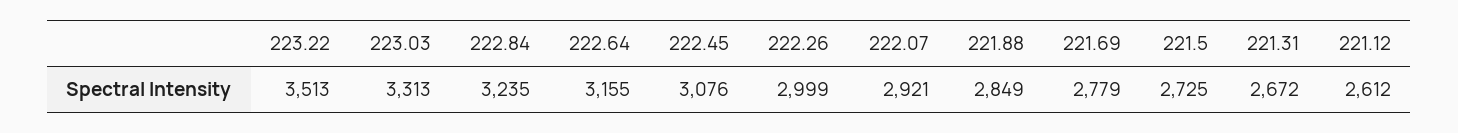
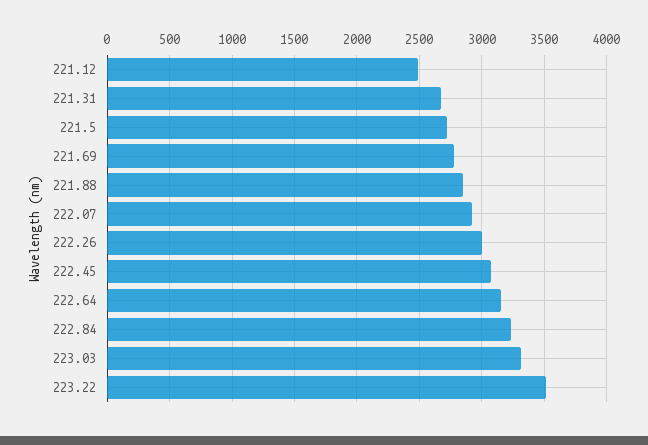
  {
    "223.22": 3513,
    "223.03": 3313,
    "222.84": 3235,
    "222.64": 3155,
    "222.45": 3076,
    "222.26": 2999,
    "222.07": 2921,
    "221.88": 2849,
    "221.69": 2779,
    "221.5": 2725,
    "221.31": 2672,
-   "221.12": 2612
+   "221.12": 2500
  }

